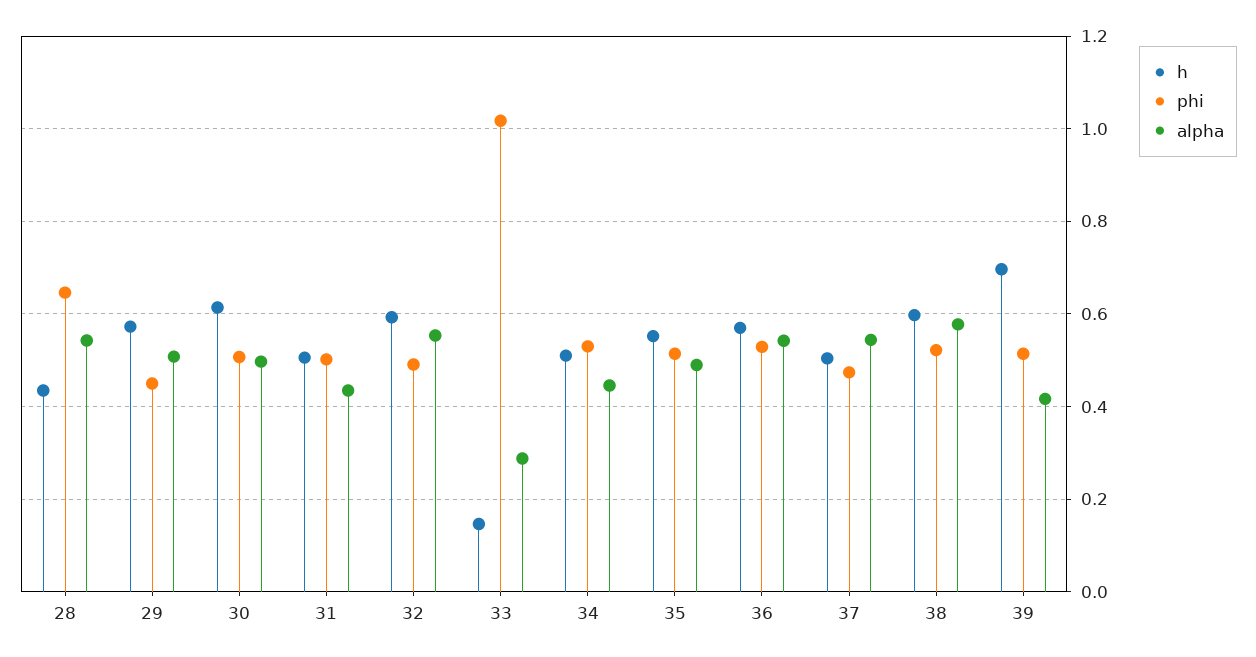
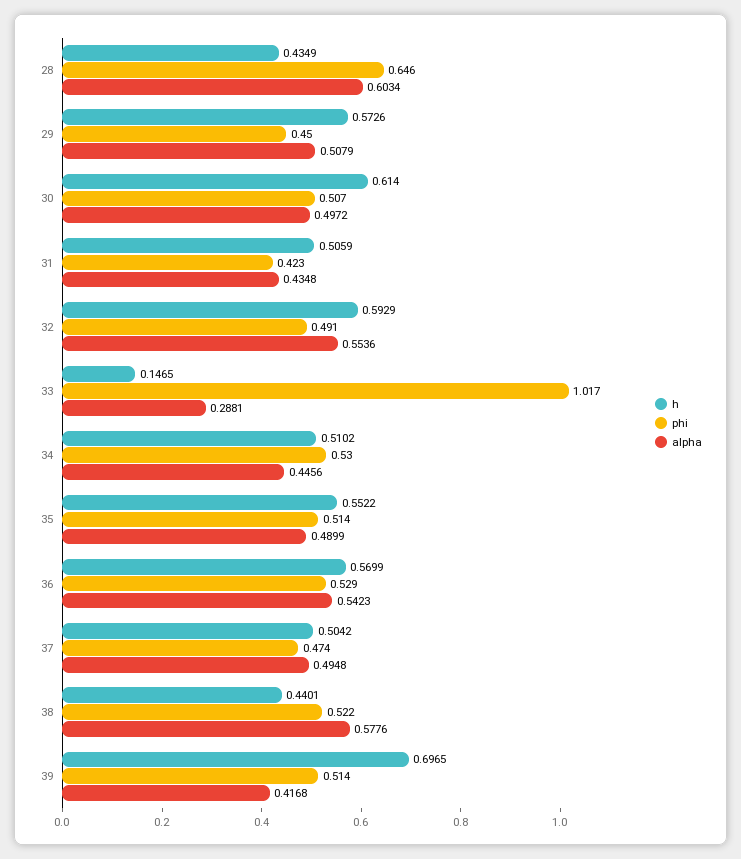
  {
    "h": {
      "28": 0.4349,
      "29": 0.5726,
      "30": 0.614,
      "31": 0.5059,
      "32": 0.5929,
      "33": 0.1465,
      "34": 0.5102,
      "35": 0.5522,
      "36": 0.5699,
      "37": 0.5042,
-     "38": 0.6,
+     "38": 0.4401,
      "39": 0.6965
    },
    "phi": {
      "28": 0.646,
      "29": 0.45,
      "30": 0.507,
-     "31": 0.5,
+     "31": 0.423,
      "32": 0.491,
      "33": 1.017,
      "34": 0.53,
      "35": 0.514,
      "36": 0.529,
      "37": 0.474,
      "38": 0.522,
      "39": 0.514
    },
    "alpha": {
-     "28": 0.54,
+     "28": 0.6034,
      "29": 0.5079,
      "30": 0.4972,
      "31": 0.4348,
      "32": 0.5536,
      "33": 0.2881,
      "34": 0.4456,
      "35": 0.4899,
      "36": 0.5423,
-     "37": 0.54,
+     "37": 0.4948,
      "38": 0.5776,
      "39": 0.4168
    }
  }

